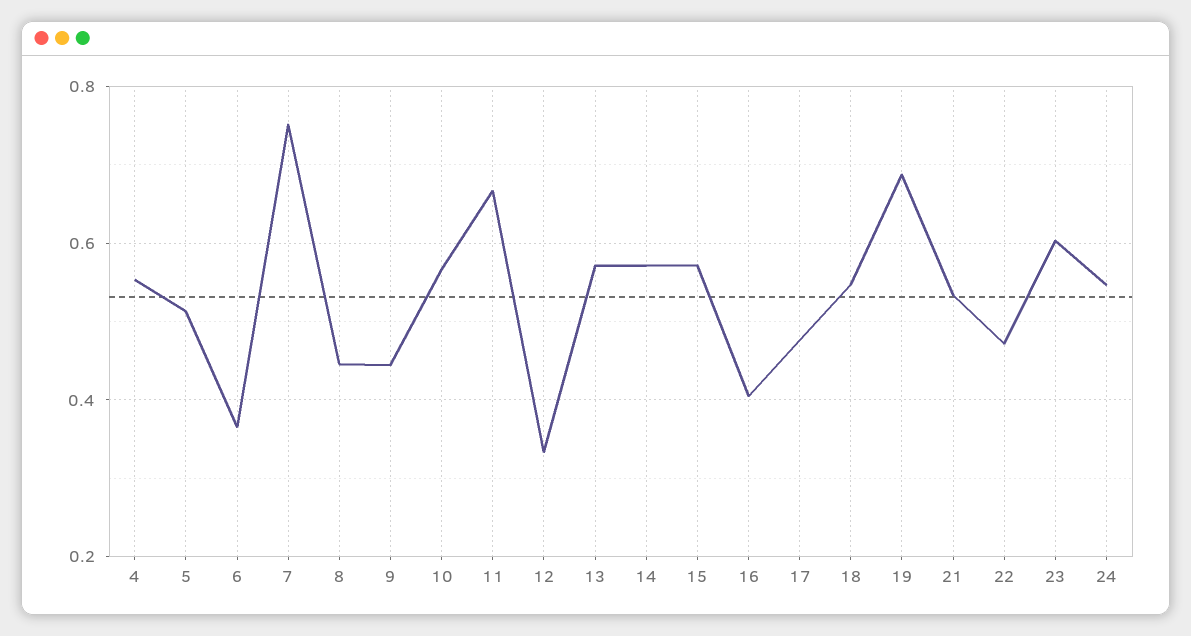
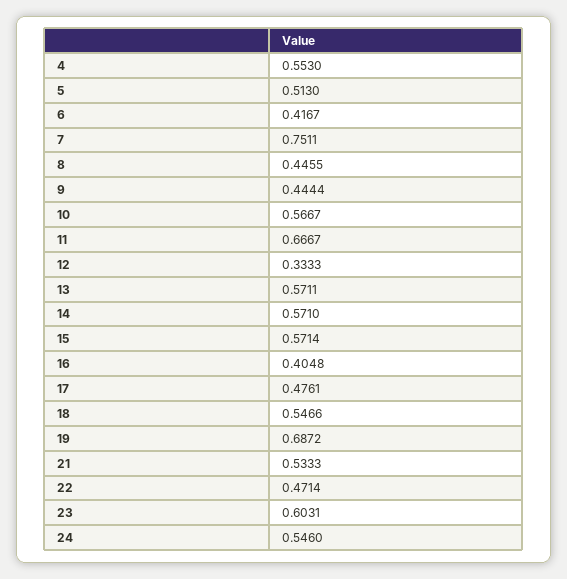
  {
    "4": 0.553,
    "5": 0.513,
-   "6": 0.36,
+   "6": 0.4167,
    "7": 0.7511,
    "8": 0.4455,
    "9": 0.4444,
    "10": 0.5667,
    "11": 0.6667,
    "12": 0.3333,
    "13": 0.5711,
    "14": 0.571,
    "15": 0.5714,
    "16": 0.4048,
    "17": 0.4761,
    "18": 0.5466,
    "19": 0.6872,
    "21": 0.5333,
    "22": 0.4714,
    "23": 0.6031,
    "24": 0.546
  }

